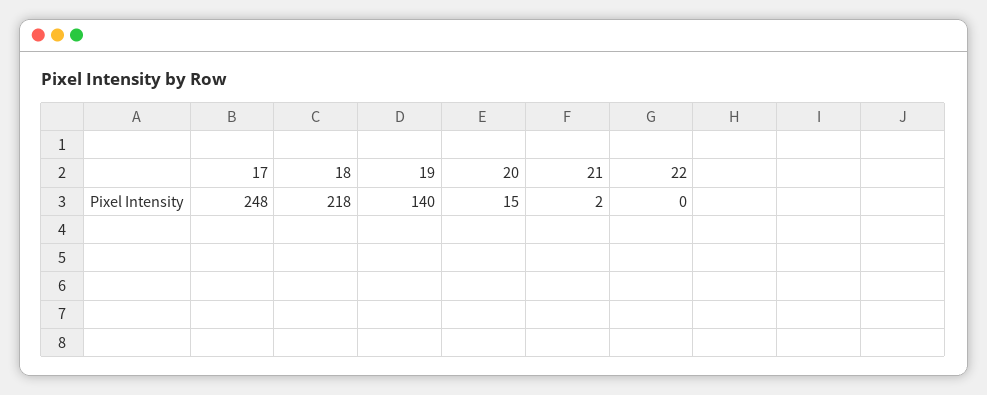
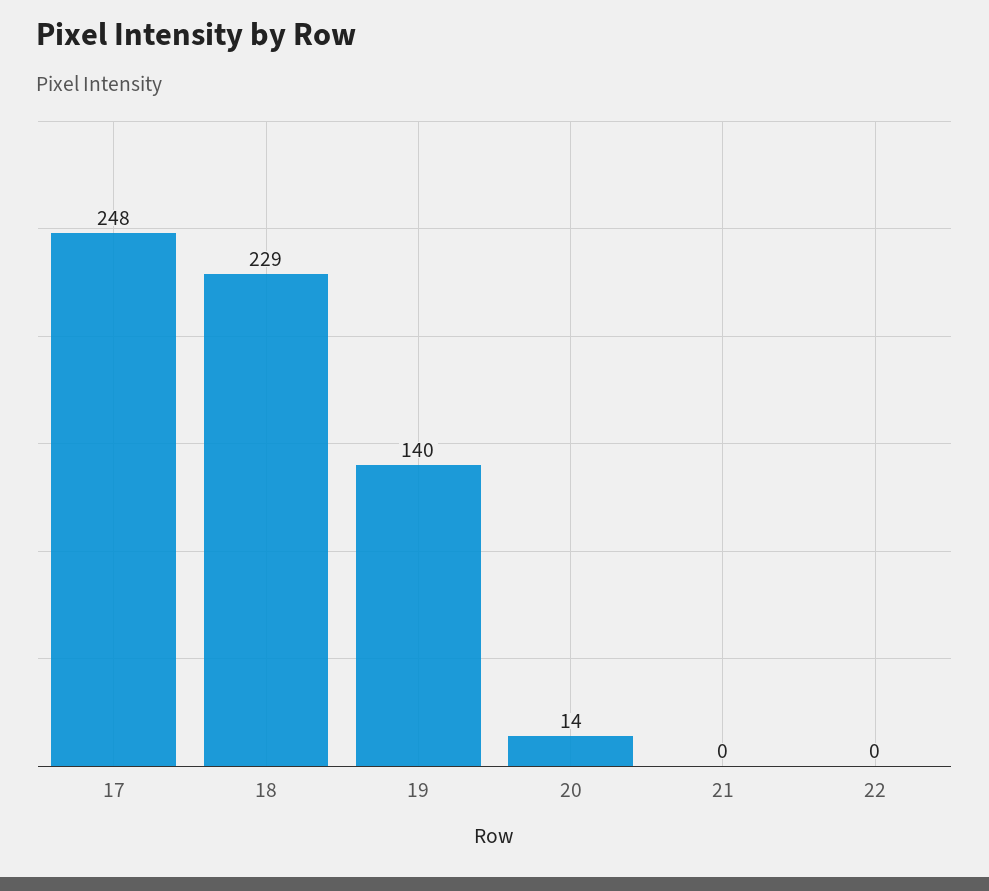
  {
    "17": 248,
-   "18": 218,
+   "18": 229,
    "19": 140,
-   "20": 15,
+   "20": 14,
-   "21": 2,
+   "21": 0,
    "22": 0
  }

